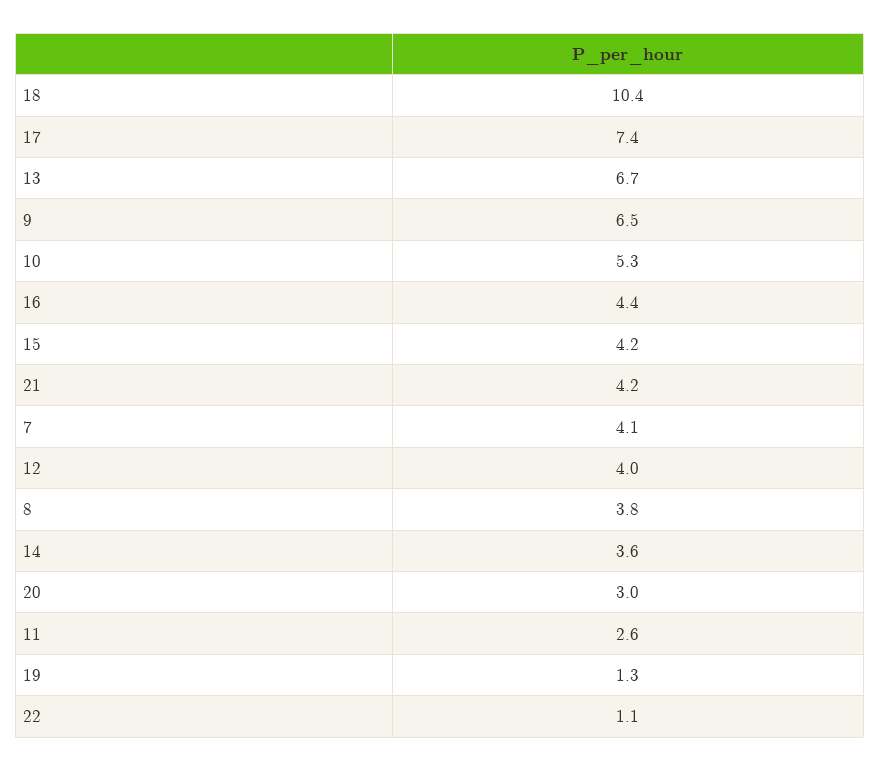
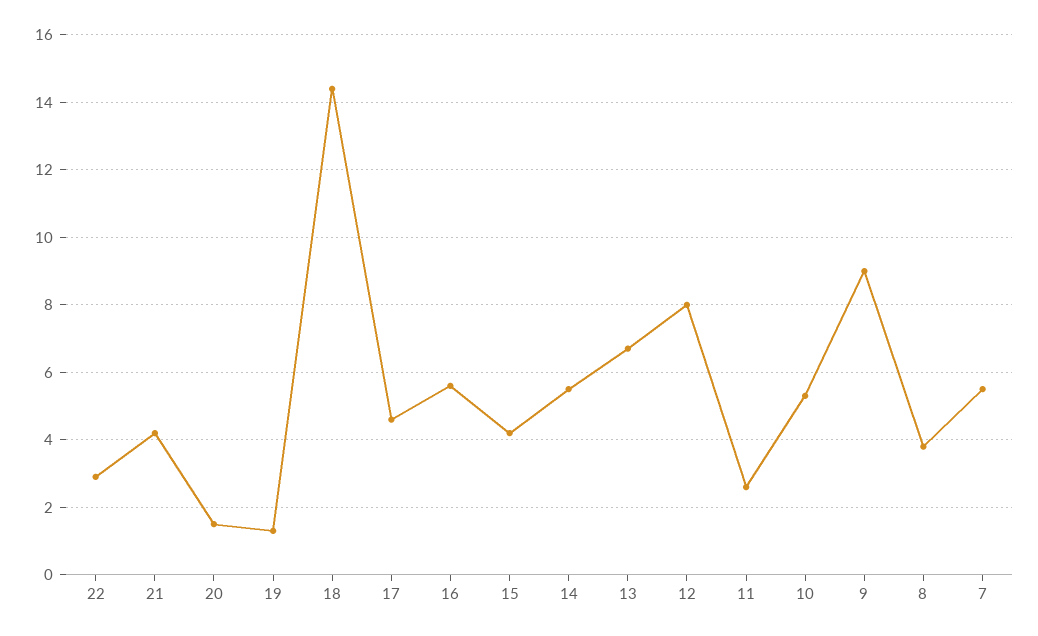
  {
-   "18": 10.4,
+   "18": 14.5,
-   "17": 7.4,
+   "17": 4.5,
    "13": 6.7,
-   "9": 6.5,
+   "9": 9,
    "10": 5.3,
-   "16": 4.4,
+   "16": 5.5,
    "15": 4.2,
    "21": 4.2,
-   "7": 4.1,
+   "7": 5.5,
-   "12": 4,
+   "12": 8,
    "8": 3.8,
-   "14": 3.6,
+   "14": 5.5,
-   "20": 3,
+   "20": 1.5,
    "11": 2.6,
    "19": 1.3,
-   "22": 1.1
+   "22": 3
  }

